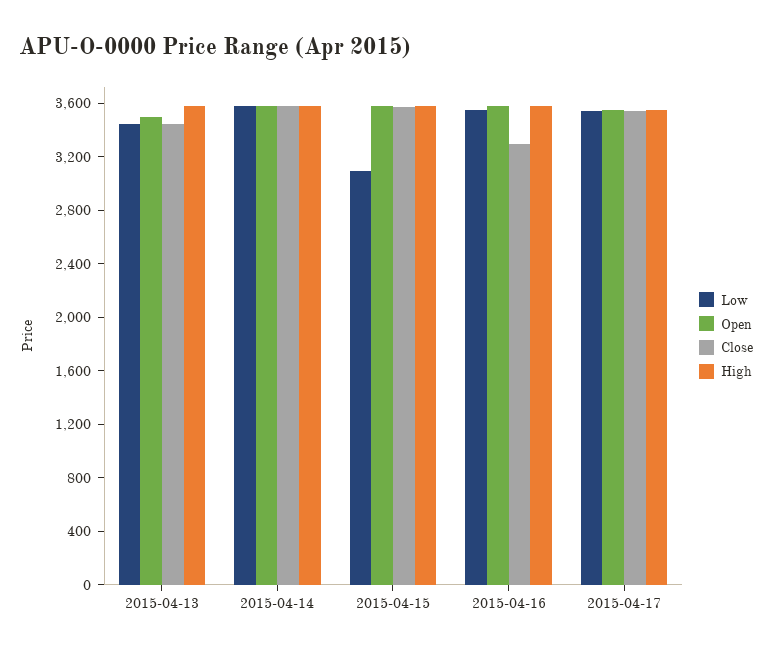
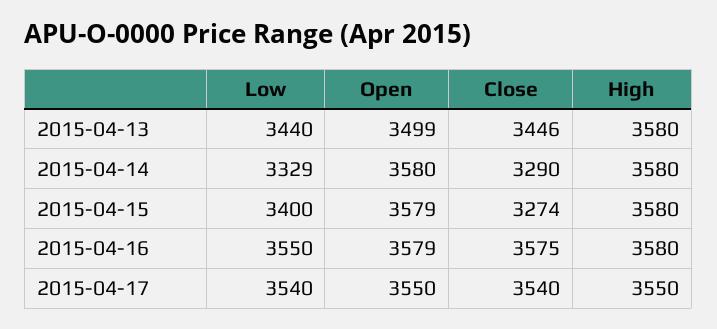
  {
    "Low": {
      "2015-04-13": 3440,
-     "2015-04-14": 3600,
+     "2015-04-14": 3329,
-     "2015-04-15": 3100,
+     "2015-04-15": 3400,
      "2015-04-16": 3550,
      "2015-04-17": 3540
    },
    "Open": {
      "2015-04-13": 3499,
      "2015-04-14": 3580,
      "2015-04-15": 3579,
      "2015-04-16": 3579,
      "2015-04-17": 3550
    },
    "Close": {
      "2015-04-13": 3446,
-     "2015-04-14": 3600,
+     "2015-04-14": 3290,
-     "2015-04-15": 3600,
+     "2015-04-15": 3274,
-     "2015-04-16": 3300,
+     "2015-04-16": 3575,
      "2015-04-17": 3540
    },
    "High": {
      "2015-04-13": 3580,
      "2015-04-14": 3580,
      "2015-04-15": 3580,
      "2015-04-16": 3580,
      "2015-04-17": 3550
    }
  }

